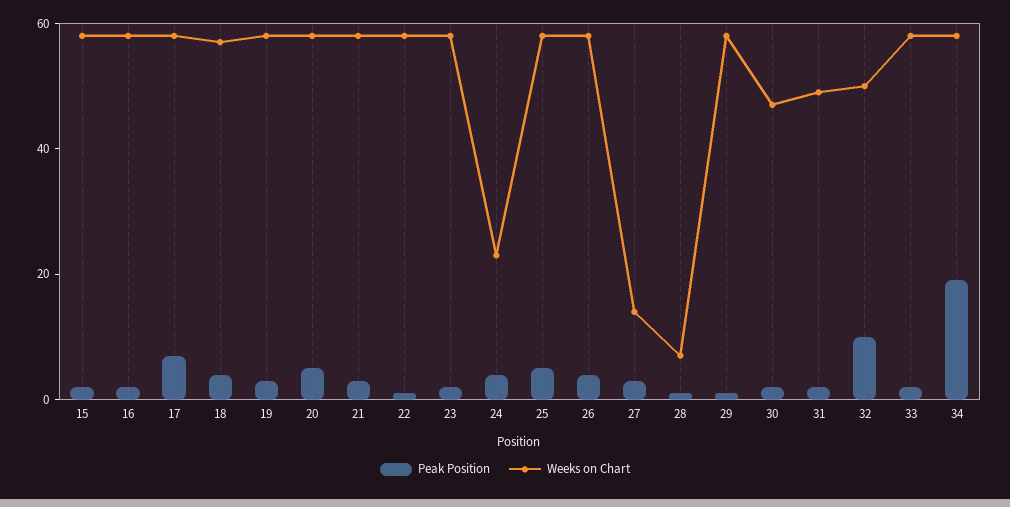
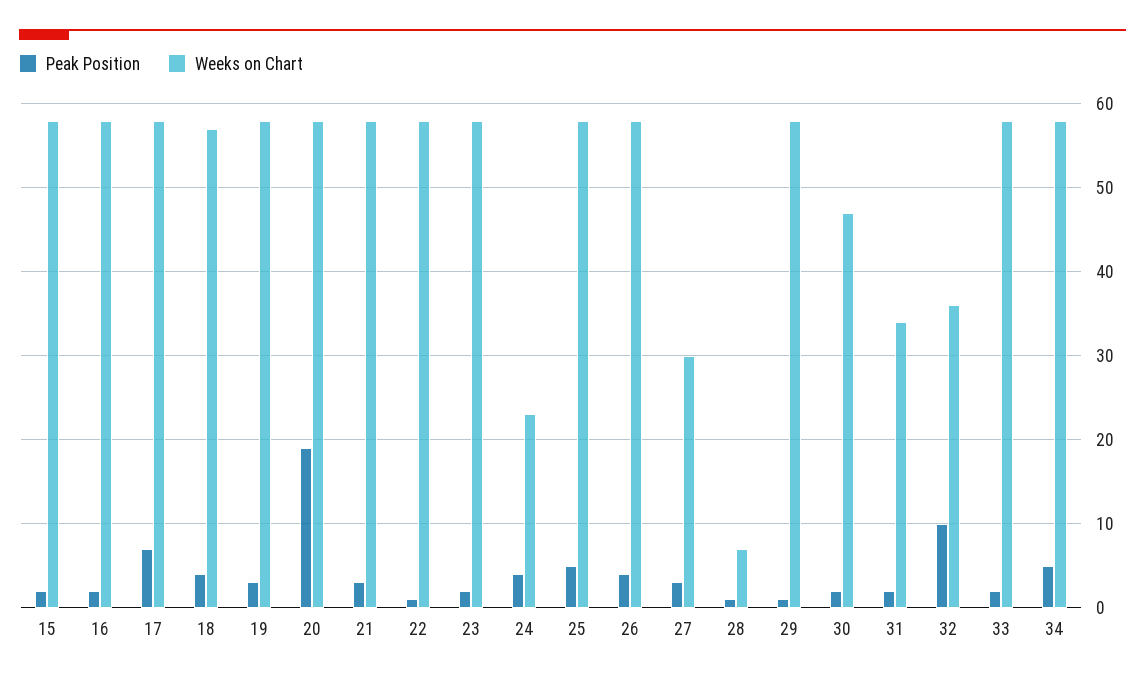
  {
    "Peak Position": {
      "15": 2,
      "16": 2,
      "17": 7,
      "18": 4,
      "19": 3,
-     "20": 5,
+     "20": 19,
      "21": 3,
      "22": 1,
      "23": 2,
      "24": 4,
      "25": 5,
      "26": 4,
      "27": 3,
      "28": 1,
      "29": 1,
      "30": 2,
      "31": 2,
      "32": 10,
      "33": 2,
-     "34": 20
+     "34": 5
    },
    "Weeks on Chart": {
      "15": 58,
      "16": 58,
      "17": 58,
      "18": 57,
      "19": 58,
      "20": 58,
      "21": 58,
      "22": 58,
      "23": 58,
      "24": 23,
      "25": 58,
      "26": 58,
-     "27": 15,
+     "27": 30,
      "28": 7,
      "29": 58,
      "30": 47,
-     "31": 50,
+     "31": 34,
-     "32": 50,
+     "32": 36,
      "33": 58,
      "34": 58
    }
  }

